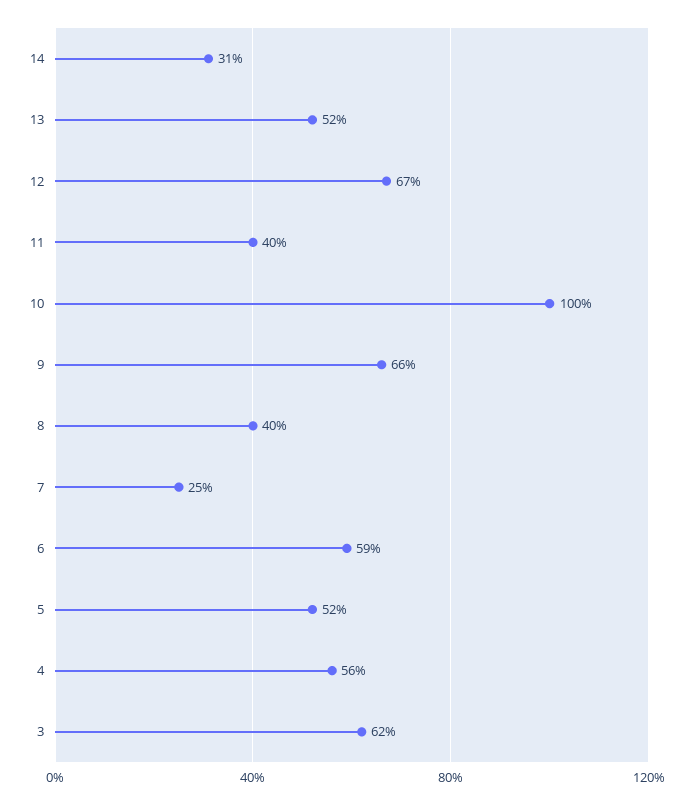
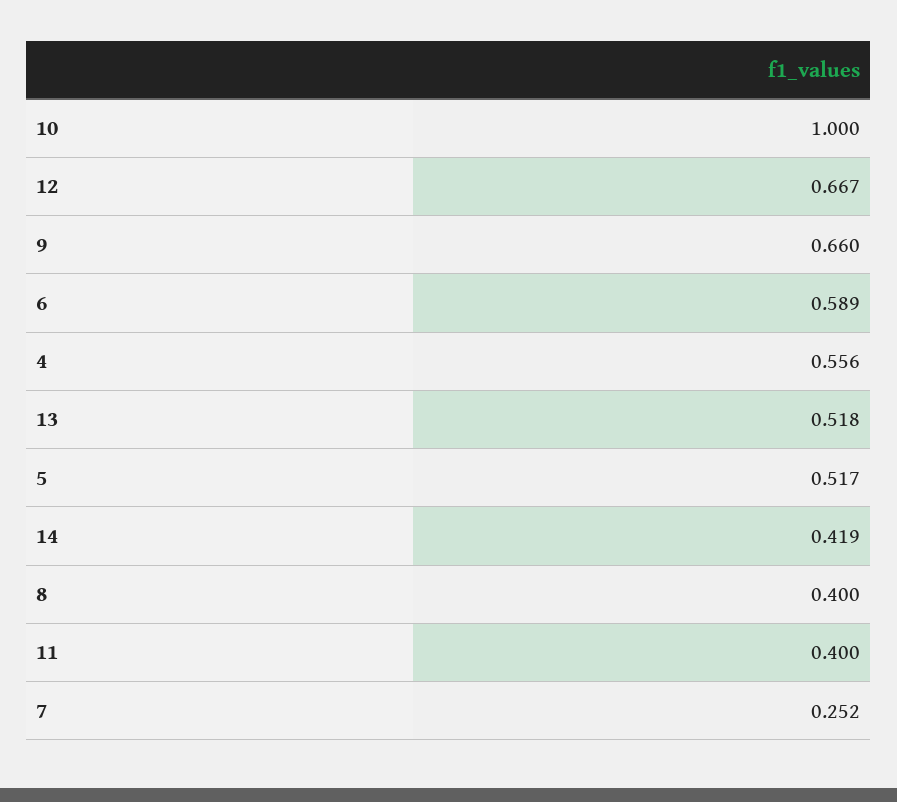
  {
-   "14": 0.31,
+   "14": 0.419,
    "13": 0.518,
    "12": 0.667,
    "11": 0.4,
    "10": 1,
    "9": 0.66,
    "8": 0.4,
    "7": 0.252,
    "6": 0.589,
    "5": 0.517,
-   "4": 0.556,
+   "4": 0.556
-   "3": 0.62
  }

